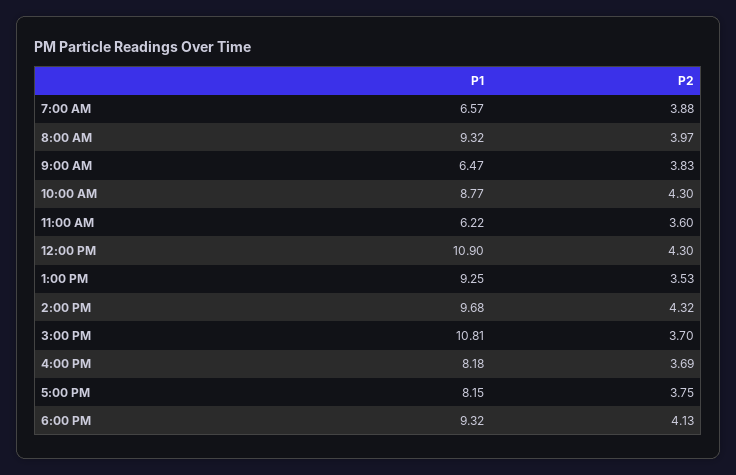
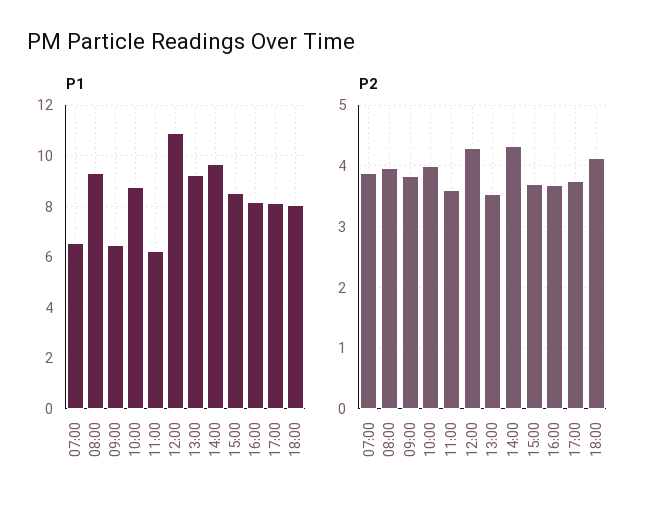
  {
    "P1": {
      "7:00 AM": 6.57,
      "8:00 AM": 9.32,
      "9:00 AM": 6.47,
      "10:00 AM": 8.77,
      "11:00 AM": 6.22,
      "12:00 PM": 10.9,
      "1:00 PM": 9.25,
      "2:00 PM": 9.68,
-     "3:00 PM": 10.81,
+     "3:00 PM": 8.5,
      "4:00 PM": 8.18,
      "5:00 PM": 8.15,
-     "6:00 PM": 9.32
+     "6:00 PM": 8
    },
    "P2": {
      "7:00 AM": 3.88,
      "8:00 AM": 3.97,
      "9:00 AM": 3.83,
-     "10:00 AM": 4.3,
+     "10:00 AM": 4,
      "11:00 AM": 3.6,
      "12:00 PM": 4.3,
      "1:00 PM": 3.53,
      "2:00 PM": 4.32,
      "3:00 PM": 3.7,
      "4:00 PM": 3.69,
      "5:00 PM": 3.75,
      "6:00 PM": 4.13
    }
  }

